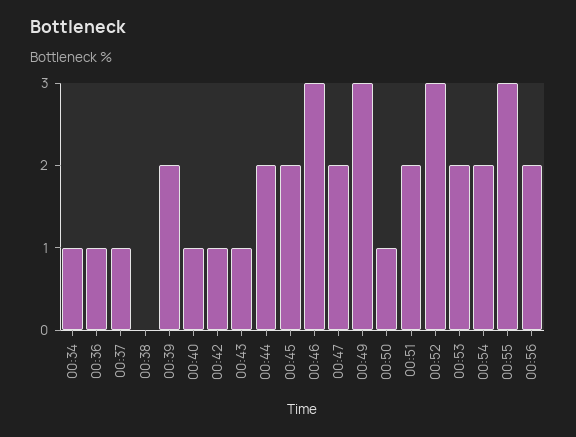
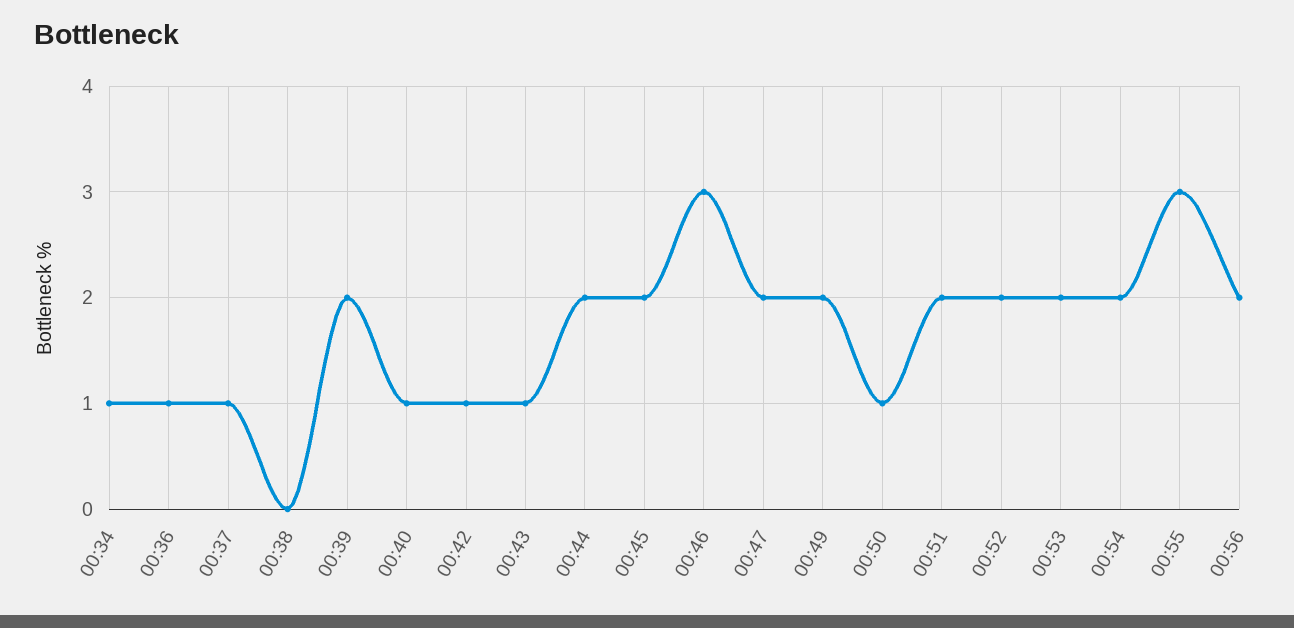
  {
    "00:34": 1,
    "00:36": 1,
    "00:37": 1,
    "00:38": 0,
    "00:39": 2,
    "00:40": 1,
    "00:42": 1,
    "00:43": 1,
    "00:44": 2,
    "00:45": 2,
    "00:46": 3,
    "00:47": 2,
-   "00:49": 3,
+   "00:49": 2,
    "00:50": 1,
    "00:51": 2,
-   "00:52": 3,
+   "00:52": 2,
    "00:53": 2,
    "00:54": 2,
    "00:55": 3,
    "00:56": 2
  }

